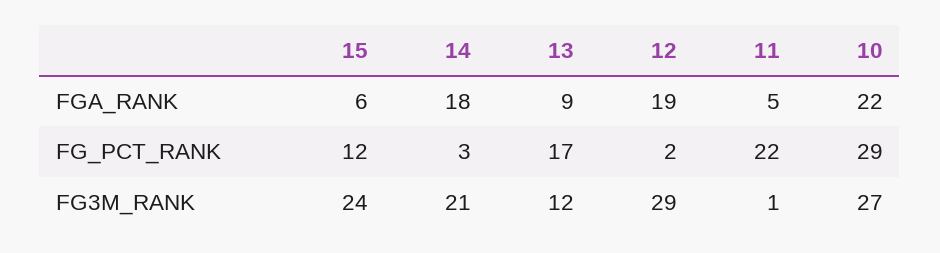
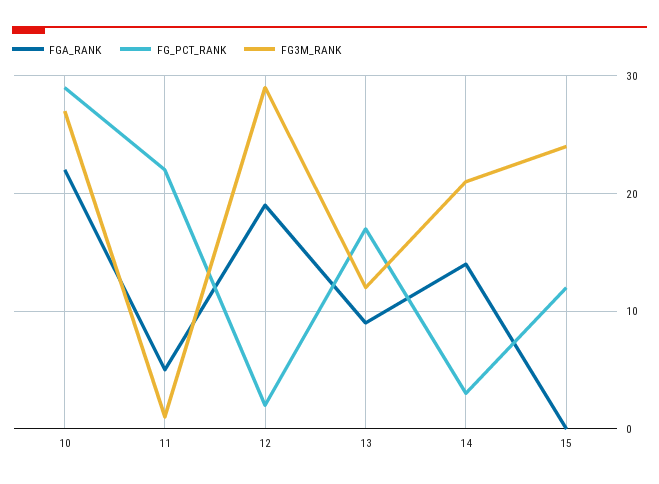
  {
    "FGA_RANK": {
-     "15": 6,
+     "15": 0,
-     "14": 18,
+     "14": 14,
      "13": 9,
      "12": 19,
      "11": 5,
      "10": 22
    },
    "FG_PCT_RANK": {
      "15": 12,
      "14": 3,
      "13": 17,
      "12": 2,
      "11": 22,
      "10": 29
    },
    "FG3M_RANK": {
      "15": 24,
      "14": 21,
      "13": 12,
      "12": 29,
      "11": 1,
      "10": 27
    }
  }

